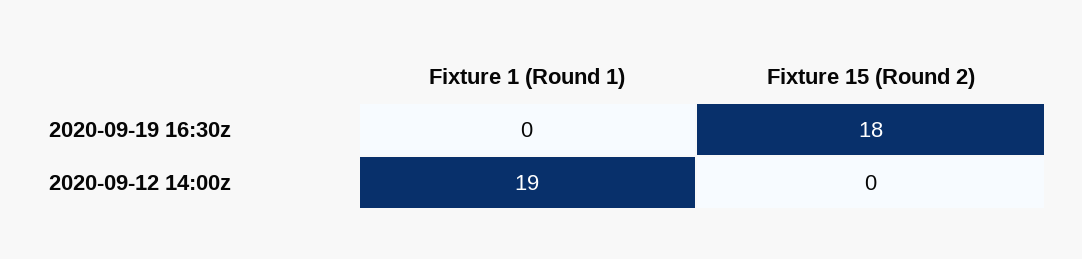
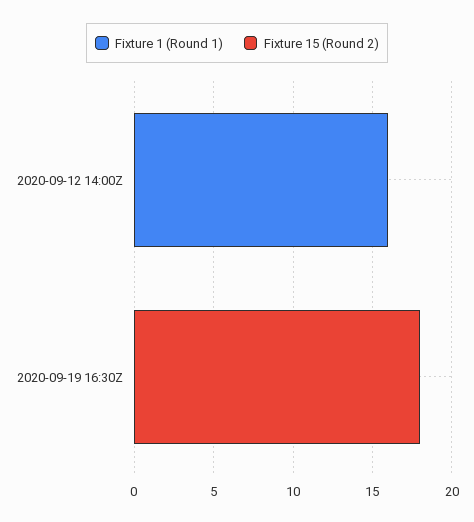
  {
    "Fixture 1 (Round 1)": {
      "2020-09-19 16:30z": 0,
-     "2020-09-12 14:00z": 19
+     "2020-09-12 14:00z": 16
    },
    "Fixture 15 (Round 2)": {
      "2020-09-19 16:30z": 18,
      "2020-09-12 14:00z": 0
    }
  }

